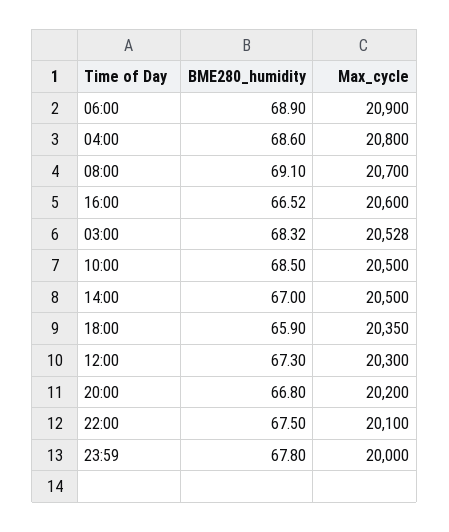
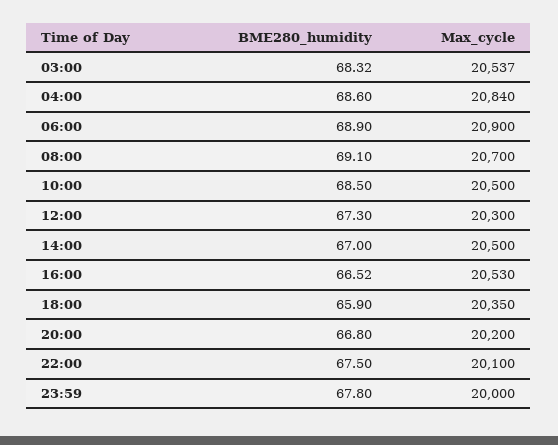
  {
    "BME280_humidity": {
      "06:00": 68.9,
      "04:00": 68.6,
      "08:00": 69.1,
      "16:00": 66.52,
      "03:00": 68.32,
      "10:00": 68.5,
      "14:00": 67,
      "18:00": 65.9,
      "12:00": 67.3,
      "20:00": 66.8,
      "22:00": 67.5,
      "23:59": 67.8
    },
    "Max_cycle": {
      "06:00": 20900,
-     "04:00": 20800,
+     "04:00": 20840,
      "08:00": 20700,
-     "16:00": 20600,
+     "16:00": 20530,
-     "03:00": 20528,
+     "03:00": 20537,
      "10:00": 20500,
      "14:00": 20500,
      "18:00": 20350,
      "12:00": 20300,
      "20:00": 20200,
      "22:00": 20100,
      "23:59": 20000
    }
  }

